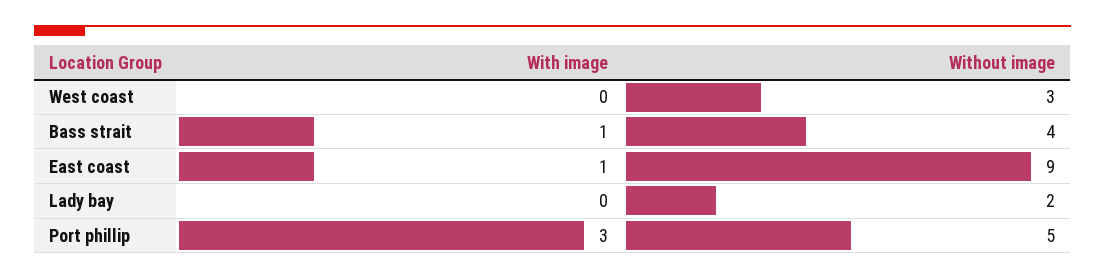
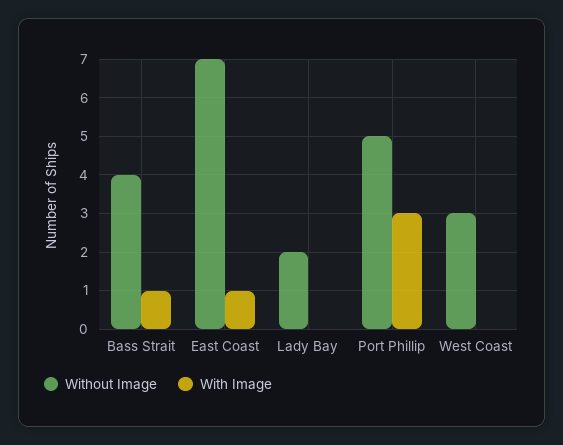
  {
    "With image": {
      "West coast": 0,
      "Bass strait": 1,
      "East coast": 1,
      "Lady bay": 0,
      "Port phillip": 3
    },
    "Without image": {
      "West coast": 3,
      "Bass strait": 4,
-     "East coast": 9,
+     "East coast": 7,
      "Lady bay": 2,
      "Port phillip": 5
    }
  }

